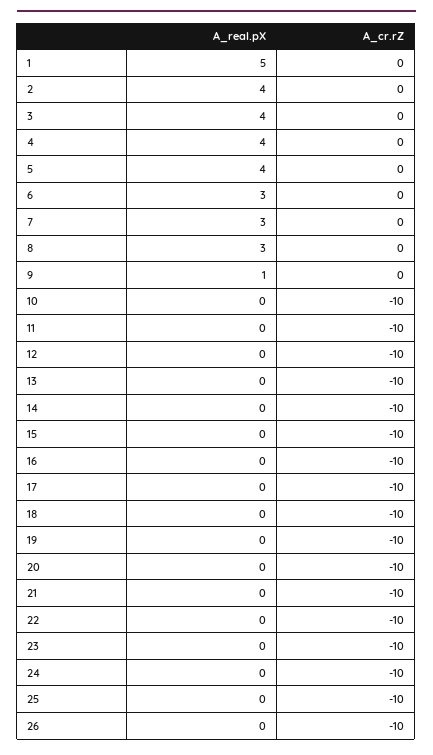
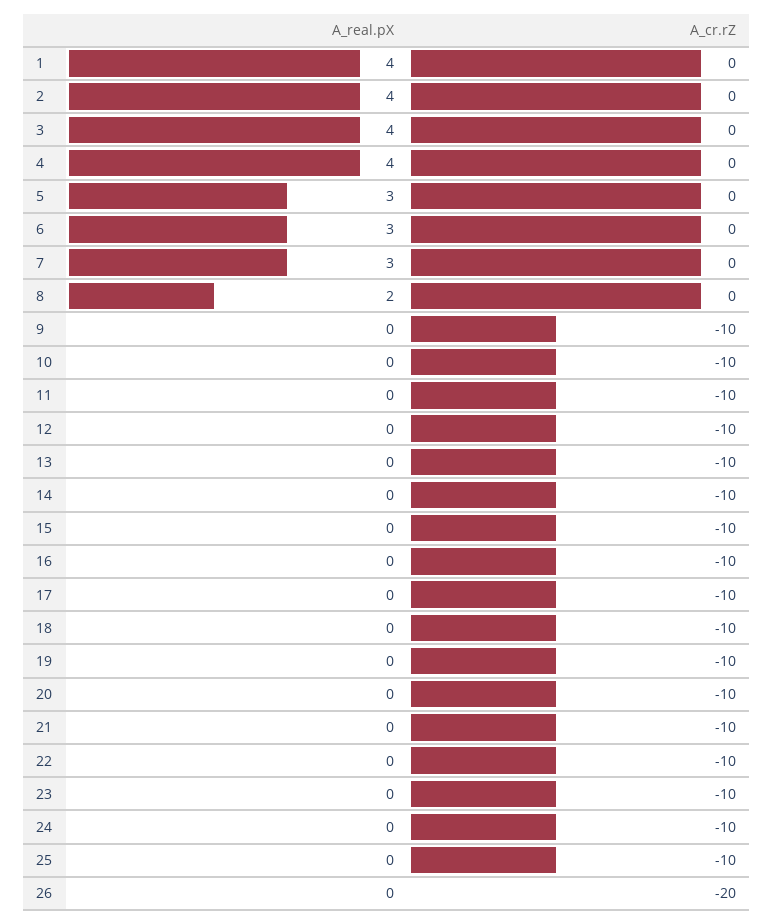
  {
    "A_real.pX": {
-     "1": 5,
+     "1": 4,
      "2": 4,
      "3": 4,
      "4": 4,
-     "5": 4,
+     "5": 3,
      "6": 3,
      "7": 3,
-     "8": 3,
+     "8": 2,
-     "9": 1,
+     "9": 0,
      "10": 0,
      "11": 0,
      "12": 0,
      "13": 0,
      "14": 0,
      "15": 0,
      "16": 0,
      "17": 0,
      "18": 0,
      "19": 0,
      "20": 0,
      "21": 0,
      "22": 0,
      "23": 0,
      "24": 0,
      "25": 0,
      "26": 0
    },
    "A_cr.rZ": {
      "1": 0,
      "2": 0,
      "3": 0,
      "4": 0,
      "5": 0,
      "6": 0,
      "7": 0,
      "8": 0,
-     "9": 0,
+     "9": -10,
      "10": -10,
      "11": -10,
      "12": -10,
      "13": -10,
      "14": -10,
      "15": -10,
      "16": -10,
      "17": -10,
      "18": -10,
      "19": -10,
      "20": -10,
      "21": -10,
      "22": -10,
      "23": -10,
      "24": -10,
      "25": -10,
-     "26": -10
+     "26": -20
    }
  }

